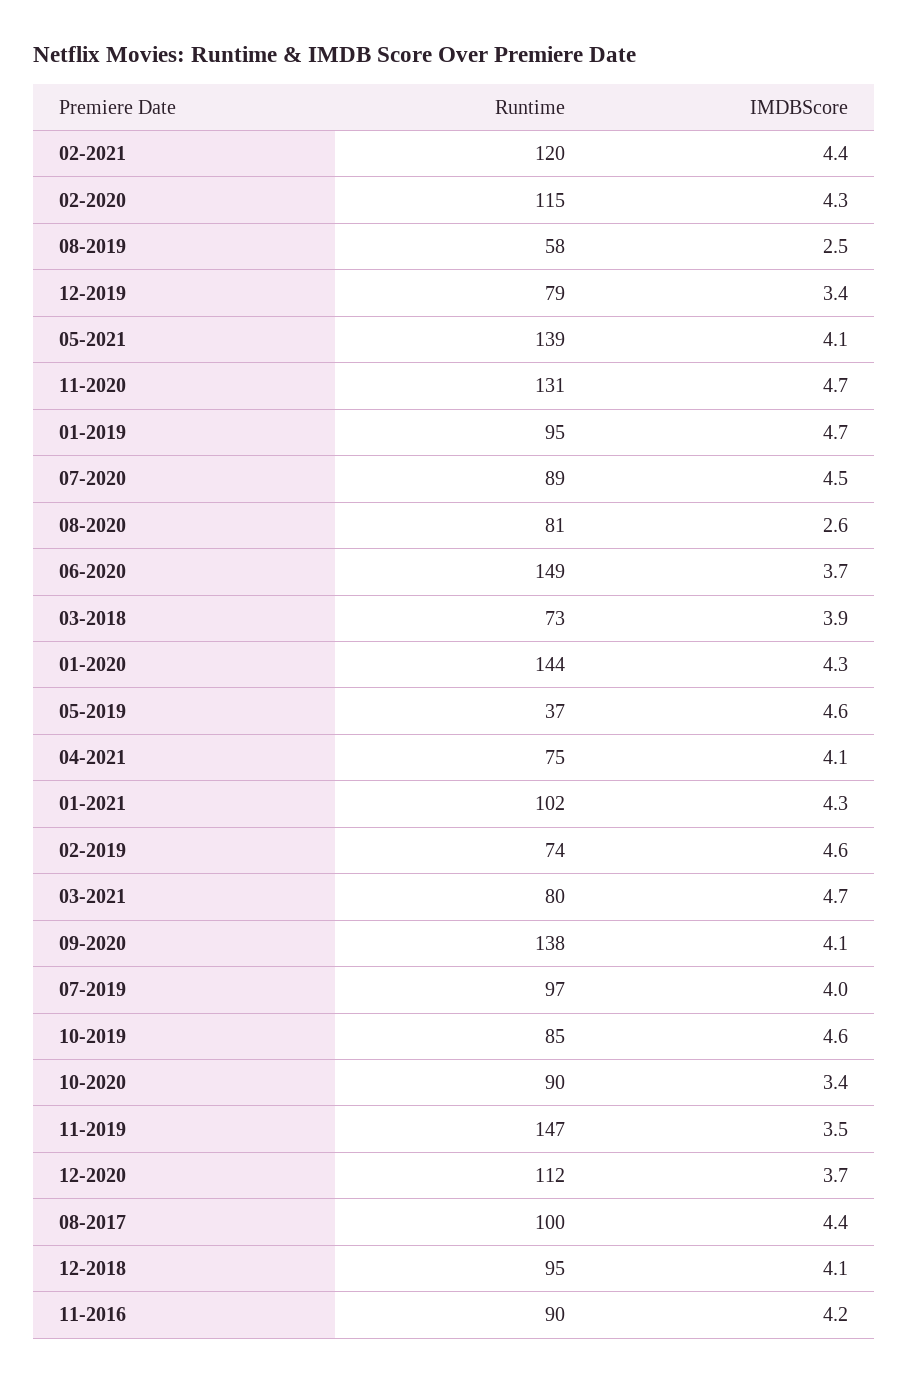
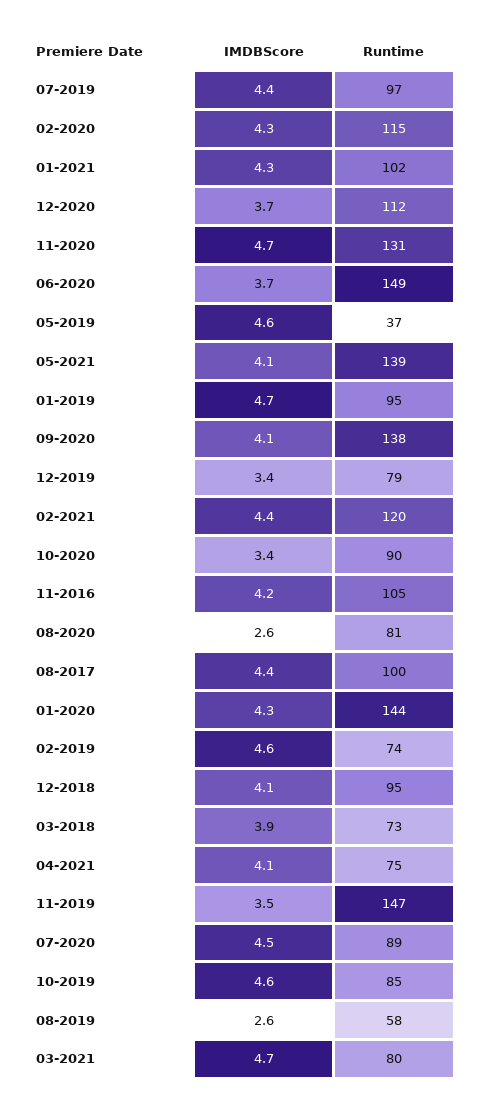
  {
    "Runtime": {
      "02-2021": 120,
      "02-2020": 115,
      "08-2019": 58,
      "12-2019": 79,
      "05-2021": 139,
      "11-2020": 131,
      "01-2019": 95,
      "07-2020": 89,
      "08-2020": 81,
      "06-2020": 149,
      "03-2018": 73,
      "01-2020": 144,
      "05-2019": 37,
      "04-2021": 75,
      "01-2021": 102,
      "02-2019": 74,
      "03-2021": 80,
      "09-2020": 138,
      "07-2019": 97,
      "10-2019": 85,
      "10-2020": 90,
      "11-2019": 147,
      "12-2020": 112,
      "08-2017": 100,
      "12-2018": 95,
-     "11-2016": 90
+     "11-2016": 105
    },
    "IMDBScore": {
      "02-2021": 4.4,
      "02-2020": 4.3,
-     "08-2019": 2.5,
+     "08-2019": 2.6,
      "12-2019": 3.4,
      "05-2021": 4.1,
      "11-2020": 4.7,
      "01-2019": 4.7,
      "07-2020": 4.5,
      "08-2020": 2.6,
      "06-2020": 3.7,
      "03-2018": 3.9,
      "01-2020": 4.3,
      "05-2019": 4.6,
      "04-2021": 4.1,
      "01-2021": 4.3,
      "02-2019": 4.6,
      "03-2021": 4.7,
      "09-2020": 4.1,
-     "07-2019": 4,
+     "07-2019": 4.4,
      "10-2019": 4.6,
      "10-2020": 3.4,
      "11-2019": 3.5,
      "12-2020": 3.7,
      "08-2017": 4.4,
      "12-2018": 4.1,
      "11-2016": 4.2
    }
  }

